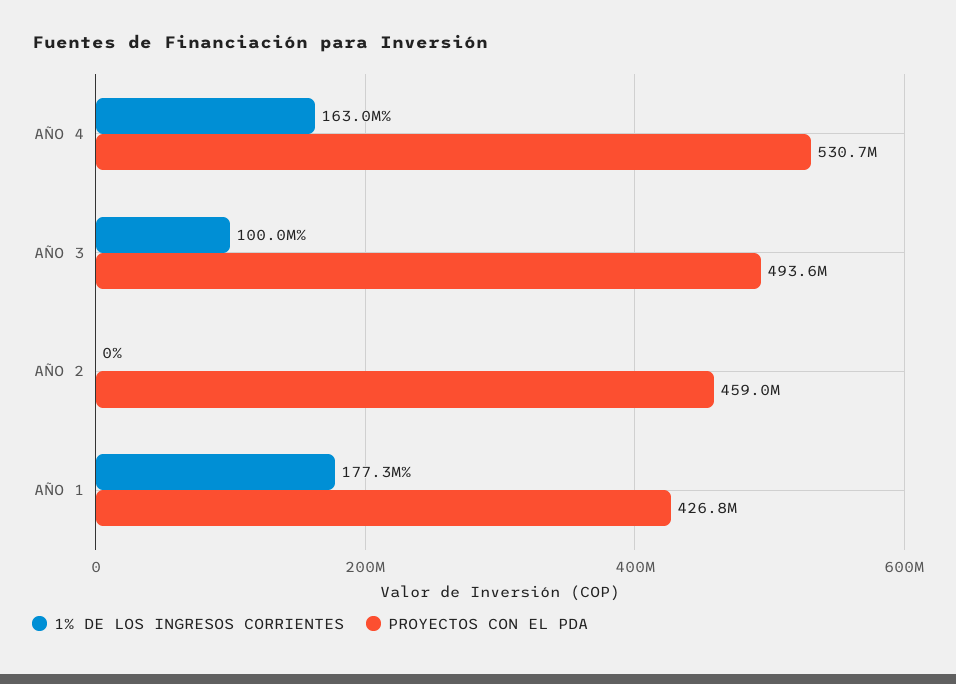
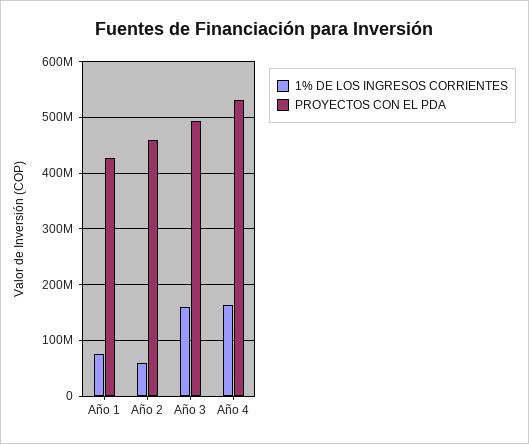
  {
    "1% DE LOS INGRESOS CORRIENTES": {
      "AÑO 4": 163000000,
-     "AÑO 3": 100000000,
+     "AÑO 3": 160000000,
-     "AÑO 2": 0,
+     "AÑO 2": 60000000,
-     "AÑO 1": 177300000
+     "AÑO 1": 80000000
    },
    "PROYECTOS CON EL PDA": {
      "AÑO 4": 530700000,
      "AÑO 3": 493600000,
      "AÑO 2": 459000000,
      "AÑO 1": 426800000
    }
  }

